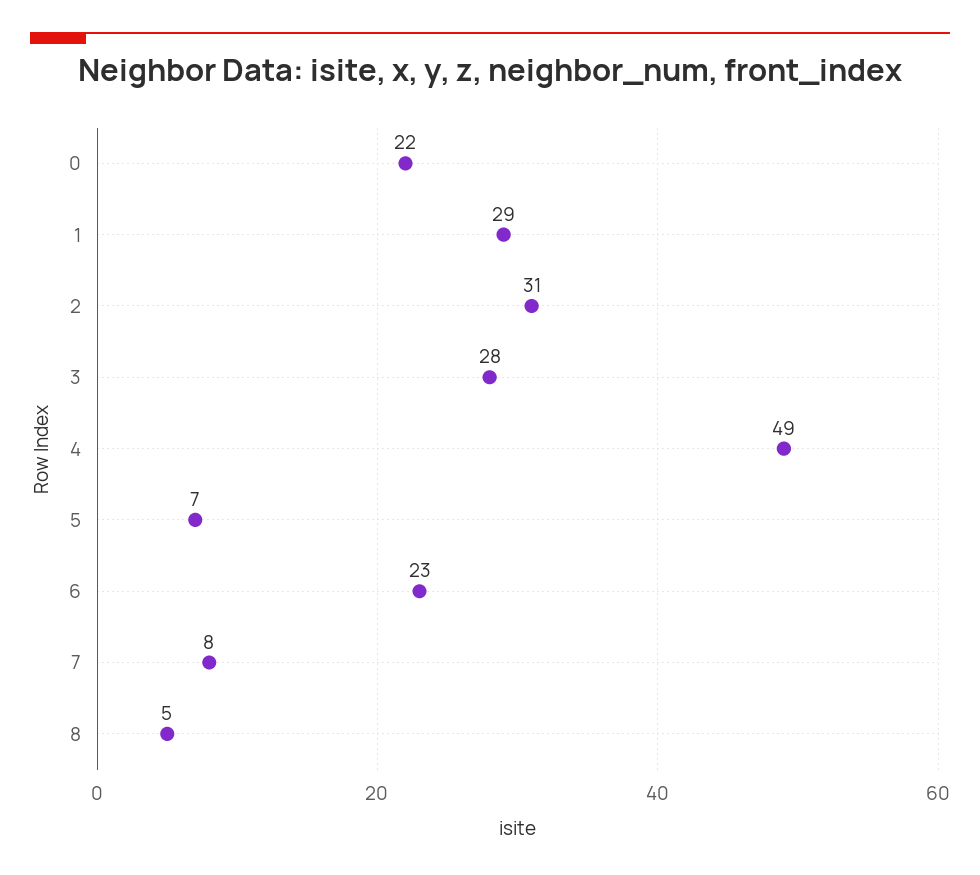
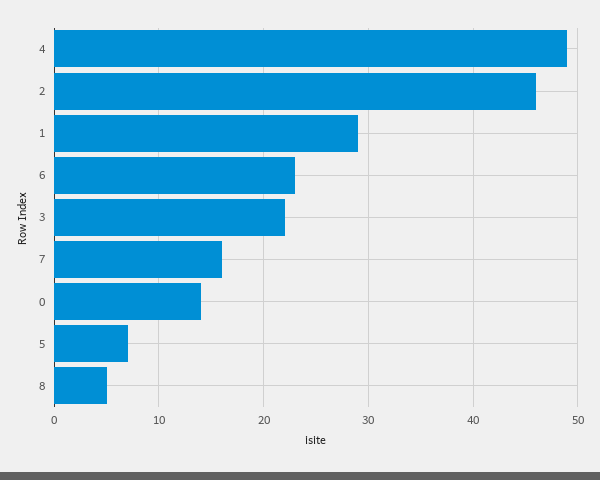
  {
-   "0": 22,
+   "0": 14,
    "1": 29,
-   "2": 31,
+   "2": 46,
-   "3": 28,
+   "3": 22,
    "4": 49,
    "5": 7,
    "6": 23,
-   "7": 8,
+   "7": 16,
    "8": 5
  }

